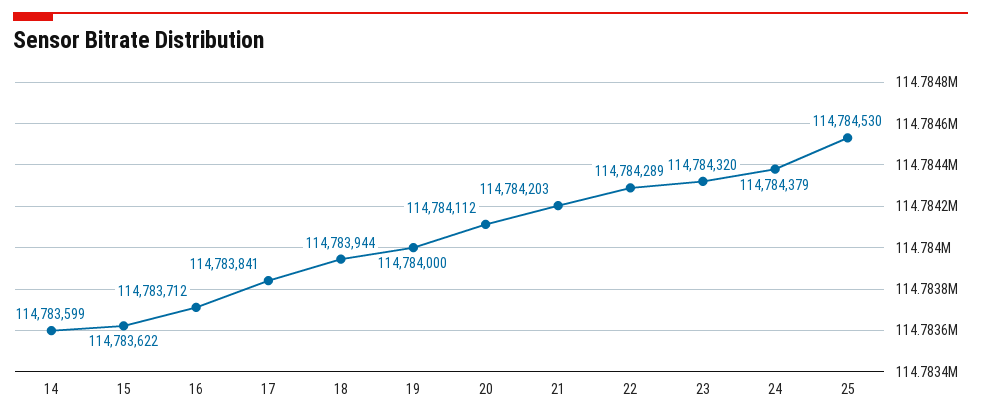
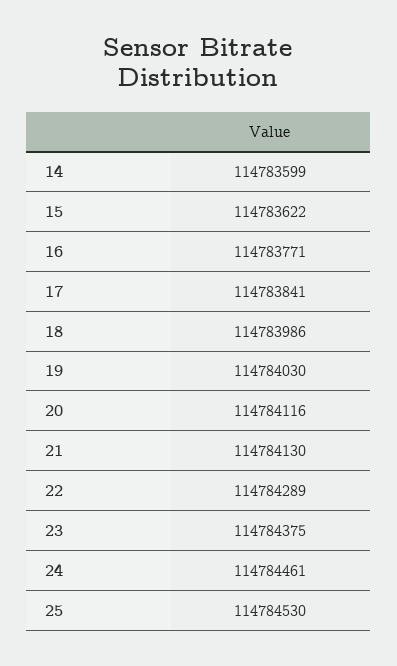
  {
    "14": 114783599,
    "15": 114783622,
-   "16": 114783712,
+   "16": 114783771,
    "17": 114783841,
-   "18": 114783944,
+   "18": 114783986,
-   "19": 114784000,
+   "19": 114784030,
-   "20": 114784112,
+   "20": 114784116,
-   "21": 114784203,
+   "21": 114784130,
    "22": 114784289,
-   "23": 114784320,
+   "23": 114784375,
-   "24": 114784379,
+   "24": 114784461,
    "25": 114784530
  }

